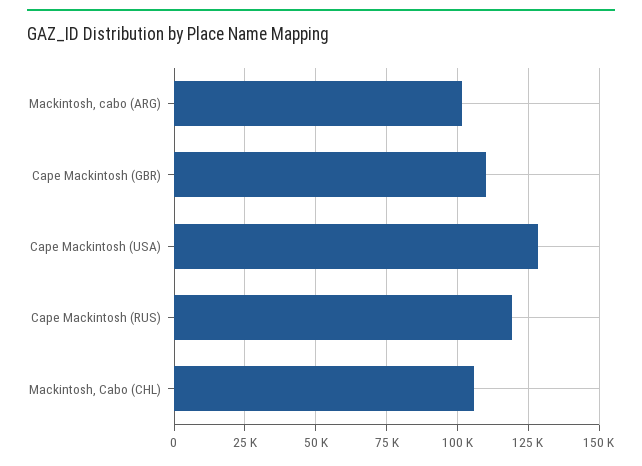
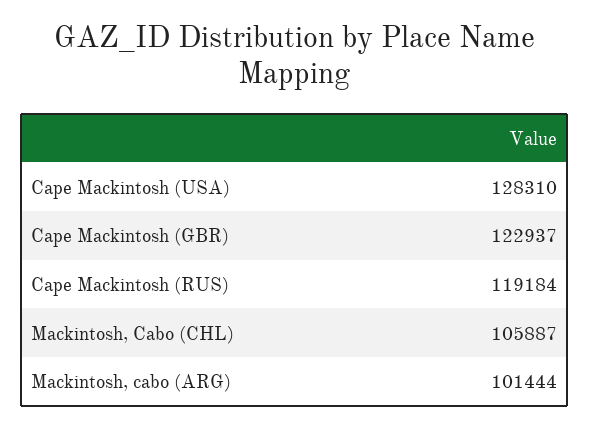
  {
    "Mackintosh, cabo (ARG)": 101444,
-   "Cape Mackintosh (GBR)": 110000,
+   "Cape Mackintosh (GBR)": 122937,
    "Cape Mackintosh (USA)": 128310,
    "Cape Mackintosh (RUS)": 119184,
    "Mackintosh, Cabo (CHL)": 105887
  }

